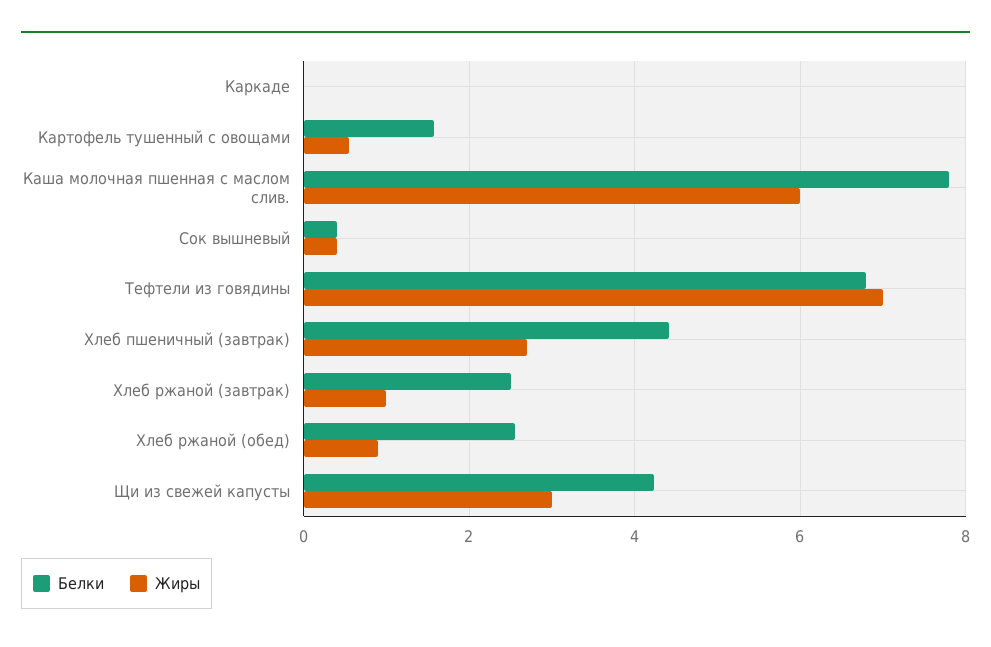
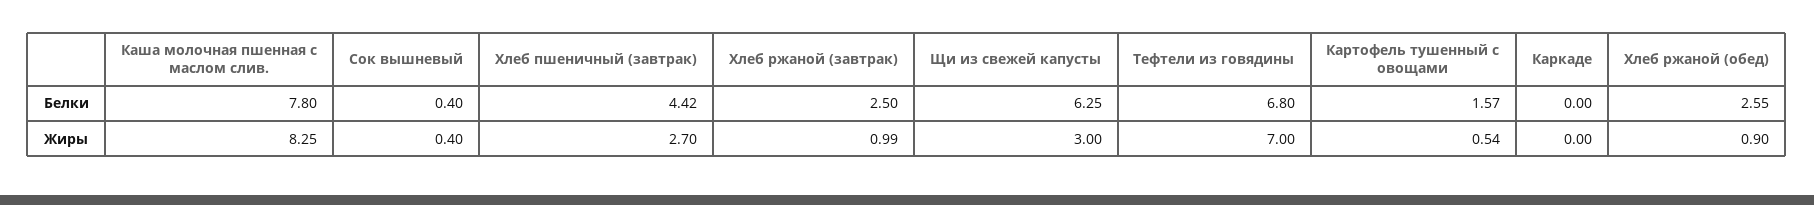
  {
    "Белки": {
      "Каркаде": 0,
      "Картофель тушенный с овощами": 1.57,
      "Каша молочная пшенная с маслом слив.": 7.8,
      "Сок вышневый": 0.4,
      "Тефтели из говядины": 6.8,
      "Хлеб пшеничный (завтрак)": 4.42,
      "Хлеб ржаной (завтрак)": 2.5,
      "Хлеб ржаной (обед)": 2.55,
-     "Щи из свежей капусты": 4.2
+     "Щи из свежей капусты": 6.25
    },
    "Жиры": {
      "Каркаде": 0,
      "Картофель тушенный с овощами": 0.54,
-     "Каша молочная пшенная с маслом слив.": 6,
+     "Каша молочная пшенная с маслом слив.": 8.25,
      "Сок вышневый": 0.4,
      "Тефтели из говядины": 7,
      "Хлеб пшеничный (завтрак)": 2.7,
      "Хлеб ржаной (завтрак)": 0.99,
      "Хлеб ржаной (обед)": 0.9,
      "Щи из свежей капусты": 3
    }
  }

